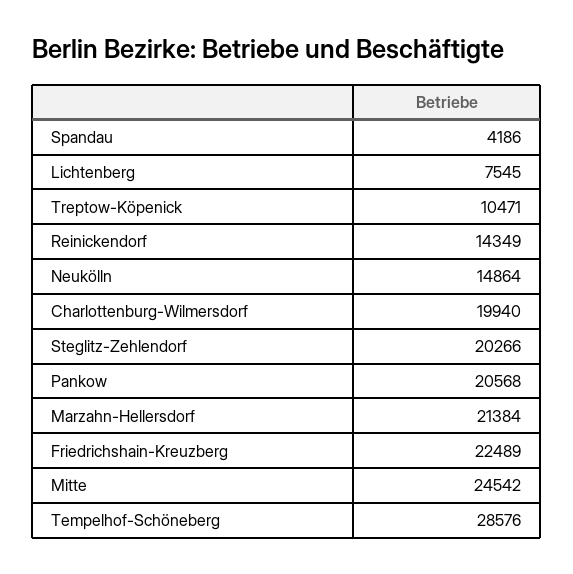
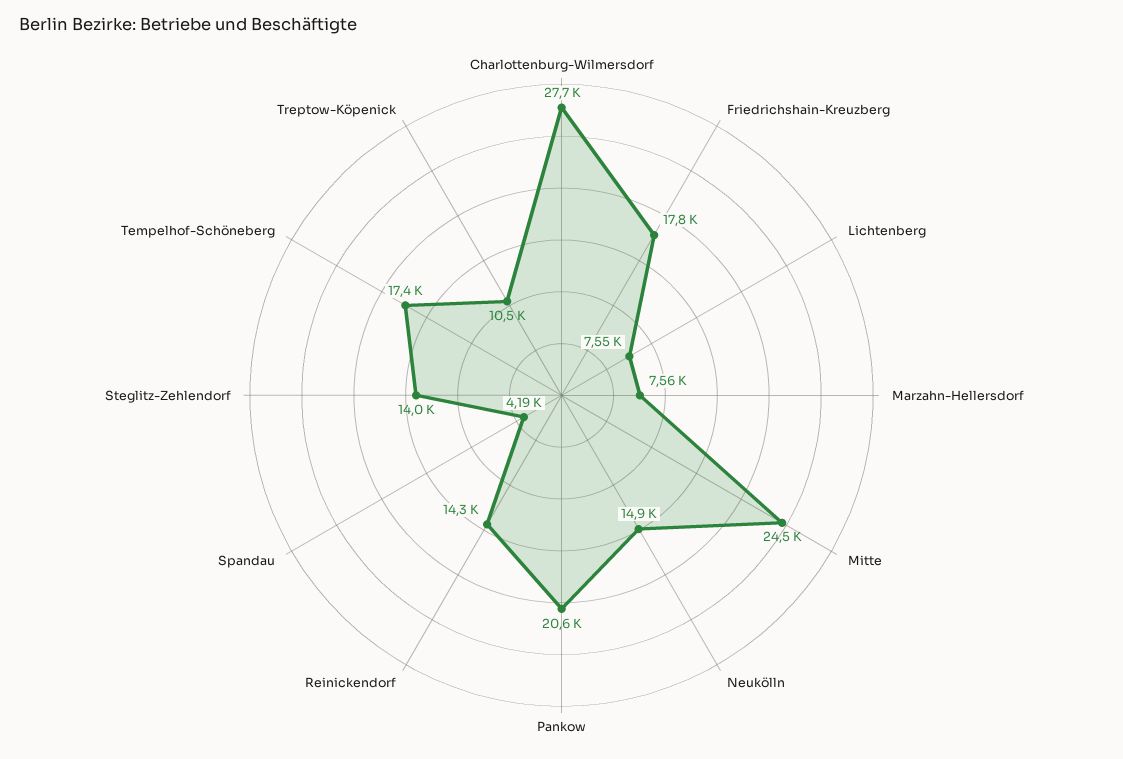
  {
    "Spandau": 4186,
    "Lichtenberg": 7545,
    "Treptow-Köpenick": 10471,
    "Reinickendorf": 14349,
    "Neukölln": 14864,
-   "Charlottenburg-Wilmersdorf": 19940,
+   "Charlottenburg-Wilmersdorf": 27700,
-   "Steglitz-Zehlendorf": 20266,
+   "Steglitz-Zehlendorf": 14000,
    "Pankow": 20568,
-   "Marzahn-Hellersdorf": 21384,
+   "Marzahn-Hellersdorf": 7560,
-   "Friedrichshain-Kreuzberg": 22489,
+   "Friedrichshain-Kreuzberg": 17800,
    "Mitte": 24542,
-   "Tempelhof-Schöneberg": 28576
+   "Tempelhof-Schöneberg": 17400
  }

